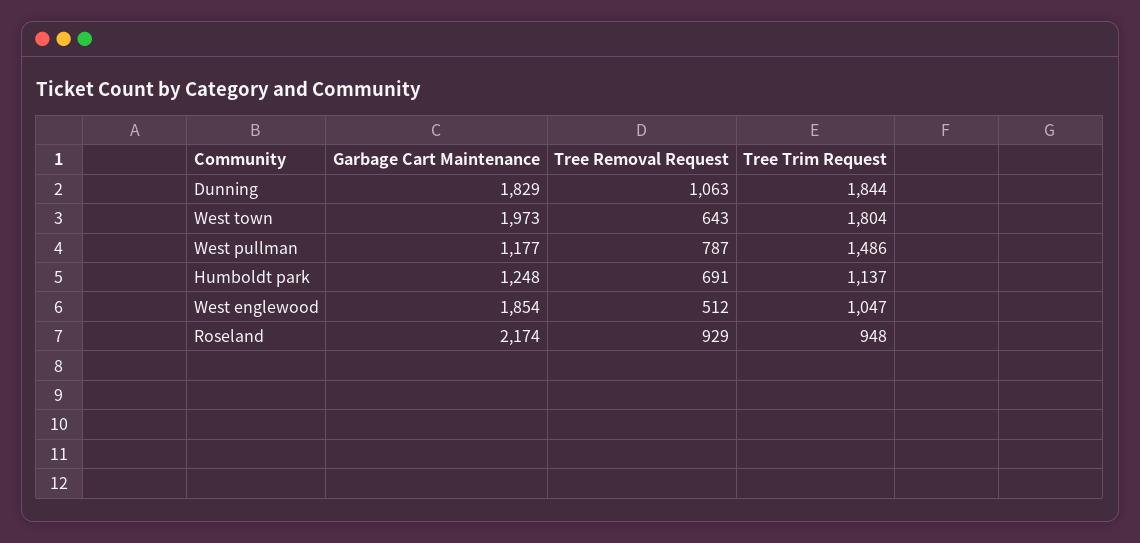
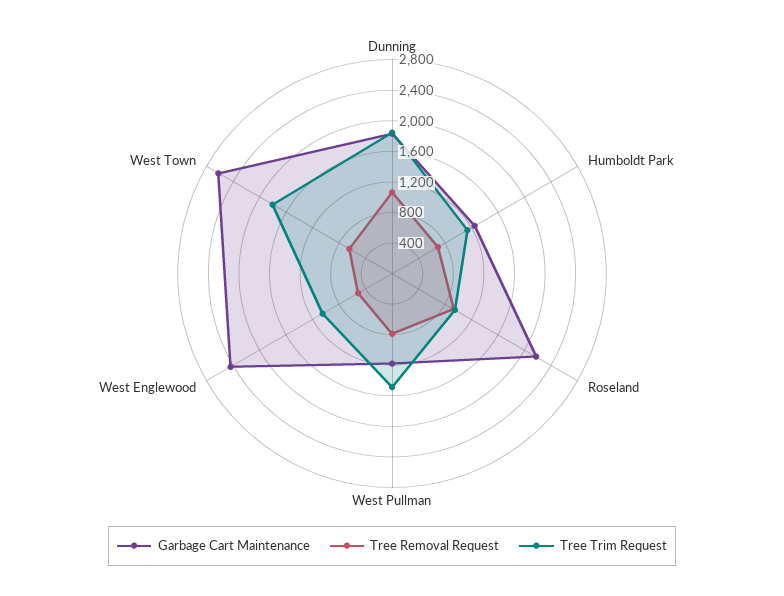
  {
    "Garbage Cart Maintenance": {
      "Dunning": 1829,
-     "West town": 1973,
+     "West town": 2600,
      "West pullman": 1177,
      "Humboldt park": 1248,
-     "West englewood": 1854,
+     "West englewood": 2400,
      "Roseland": 2174
    },
    "Tree Removal Request": {
      "Dunning": 1063,
      "West town": 643,
      "West pullman": 787,
      "Humboldt park": 691,
      "West englewood": 512,
      "Roseland": 929
    },
    "Tree Trim Request": {
      "Dunning": 1844,
      "West town": 1804,
      "West pullman": 1486,
      "Humboldt park": 1137,
      "West englewood": 1047,
      "Roseland": 948
    }
  }

